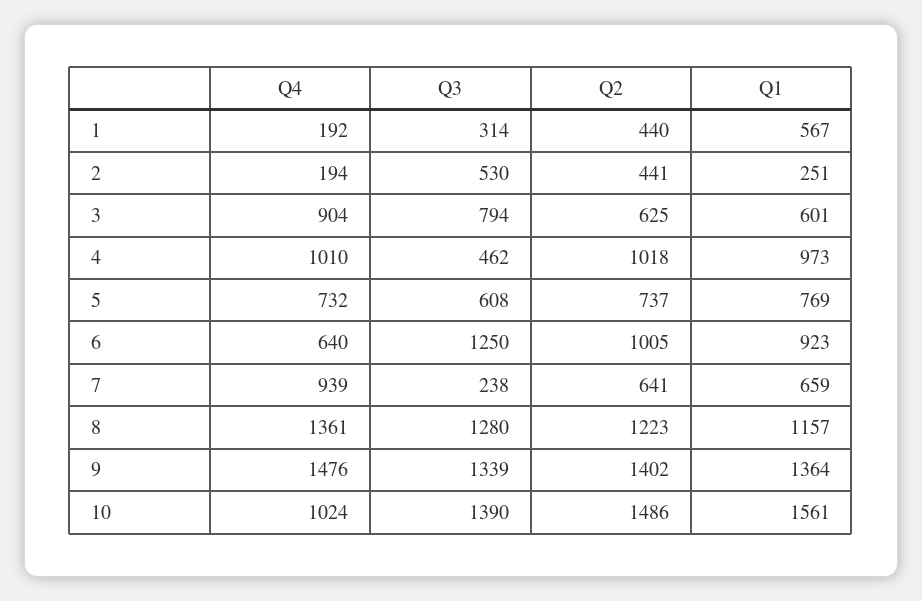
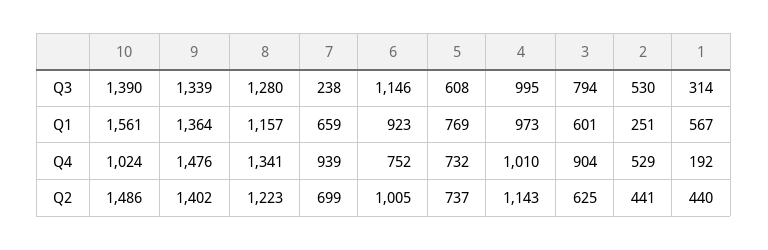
  {
    "Q4": {
      "1": 192,
-     "2": 194,
+     "2": 529,
      "3": 904,
      "4": 1010,
      "5": 732,
-     "6": 640,
+     "6": 752,
      "7": 939,
-     "8": 1361,
+     "8": 1341,
      "9": 1476,
      "10": 1024
    },
    "Q3": {
      "1": 314,
      "2": 530,
      "3": 794,
-     "4": 462,
+     "4": 995,
      "5": 608,
-     "6": 1250,
+     "6": 1146,
      "7": 238,
      "8": 1280,
      "9": 1339,
      "10": 1390
    },
    "Q2": {
      "1": 440,
      "2": 441,
      "3": 625,
-     "4": 1018,
+     "4": 1143,
      "5": 737,
      "6": 1005,
-     "7": 641,
+     "7": 699,
      "8": 1223,
      "9": 1402,
      "10": 1486
    },
    "Q1": {
      "1": 567,
      "2": 251,
      "3": 601,
      "4": 973,
      "5": 769,
      "6": 923,
      "7": 659,
      "8": 1157,
      "9": 1364,
      "10": 1561
    }
  }

